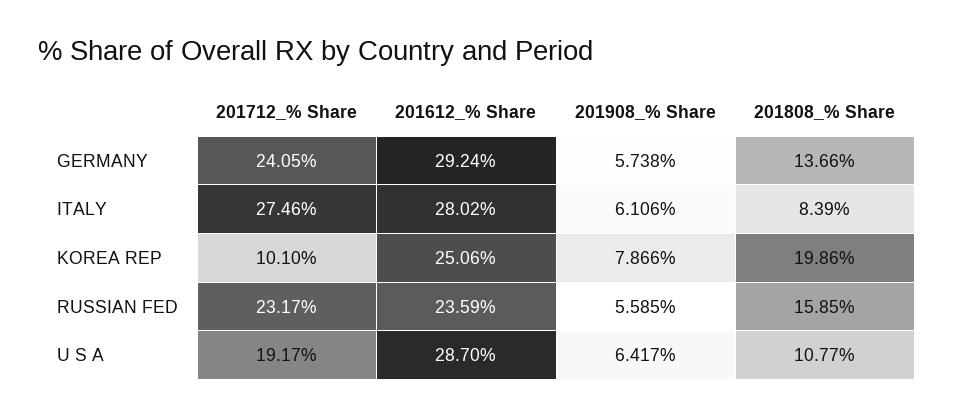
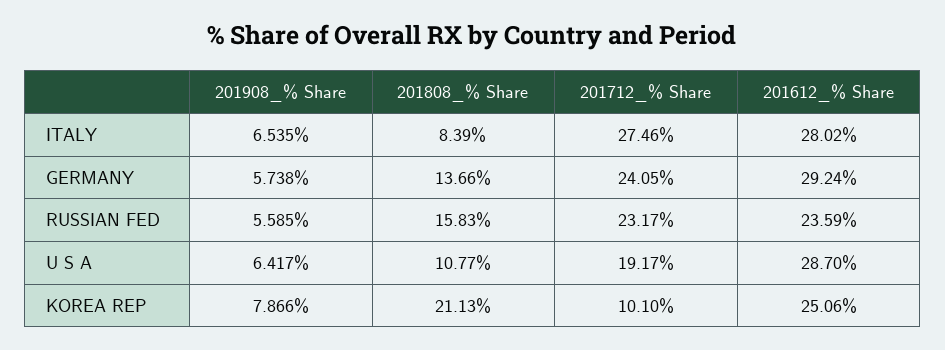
  {
    "201712_% Share": {
      "GERMANY": 24.05,
      "ITALY": 27.46,
      "KOREA REP": 10.1,
      "RUSSIAN FED": 23.17,
      "U S A": 19.17
    },
    "201612_% Share": {
      "GERMANY": 29.24,
      "ITALY": 28.02,
      "KOREA REP": 25.06,
      "RUSSIAN FED": 23.59,
      "U S A": 28.7
    },
    "201908_% Share": {
      "GERMANY": 5.738,
-     "ITALY": 6.106,
+     "ITALY": 6.535,
      "KOREA REP": 7.866,
      "RUSSIAN FED": 5.585,
      "U S A": 6.417
    },
    "201808_% Share": {
      "GERMANY": 13.66,
      "ITALY": 8.39,
-     "KOREA REP": 19.86,
+     "KOREA REP": 21.13,
-     "RUSSIAN FED": 15.85,
+     "RUSSIAN FED": 15.83,
      "U S A": 10.77
    }
  }

